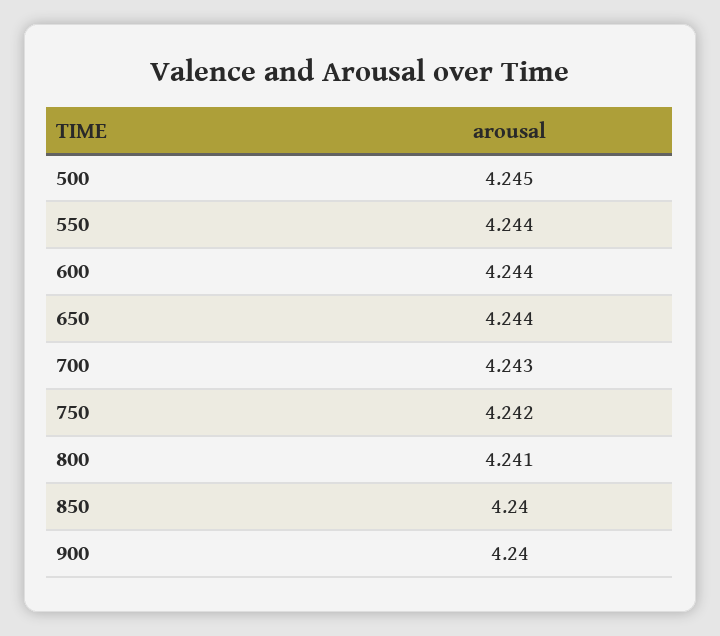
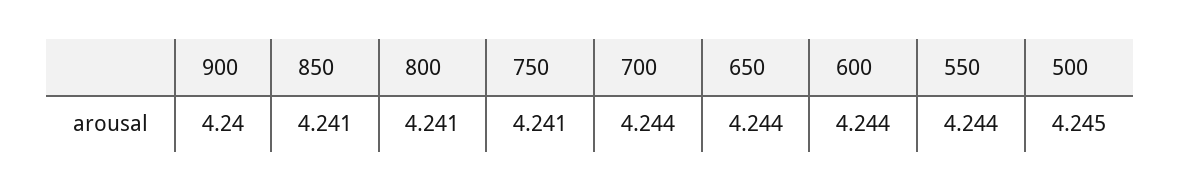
  {
    "500": 4.245,
    "550": 4.244,
    "600": 4.244,
    "650": 4.244,
-   "700": 4.243,
+   "700": 4.244,
-   "750": 4.242,
+   "750": 4.241,
    "800": 4.241,
-   "850": 4.24,
+   "850": 4.241,
    "900": 4.24
  }

